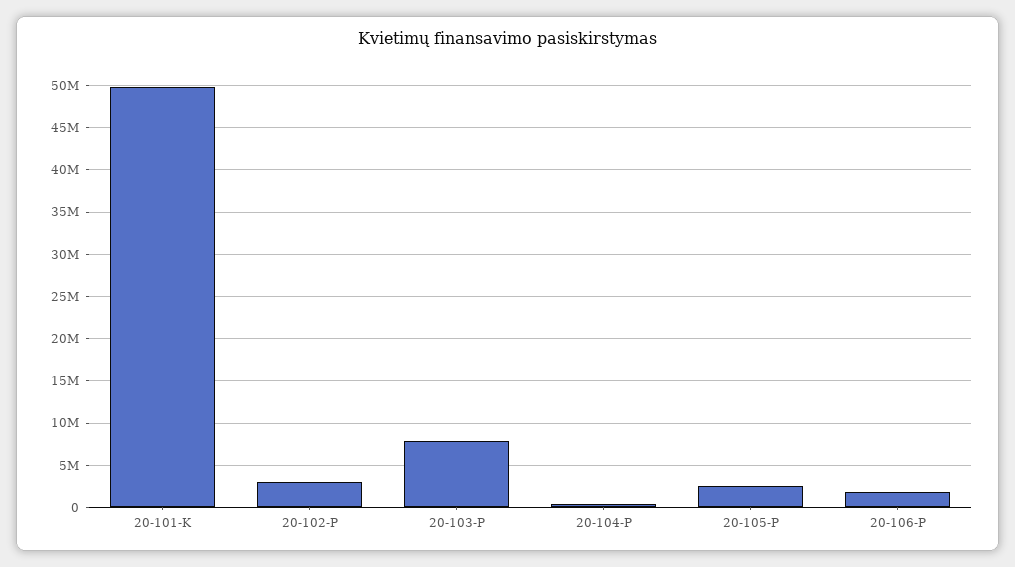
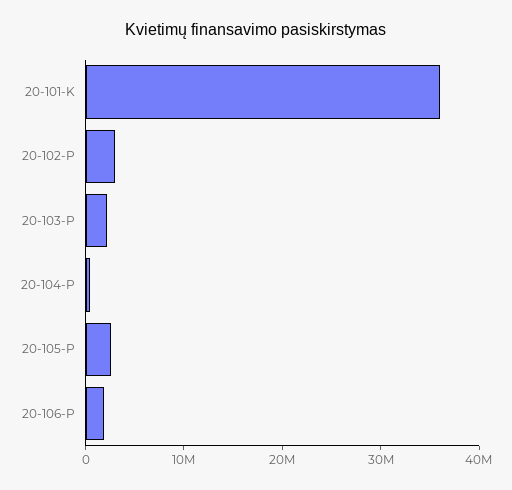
  {
-   "20-101-K": 50000000,
+   "20-101-K": 36000000,
    "20-102-P": 3000000,
-   "20-103-P": 8000000,
+   "20-103-P": 2000000,
    "20-104-P": 0,
    "20-105-P": 3000000,
    "20-106-P": 2000000
  }

